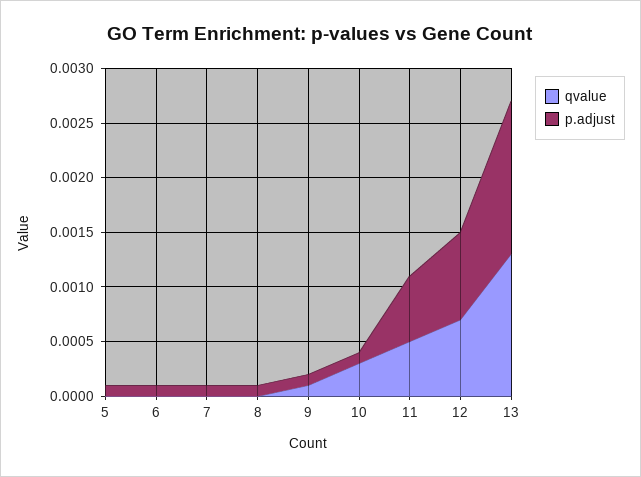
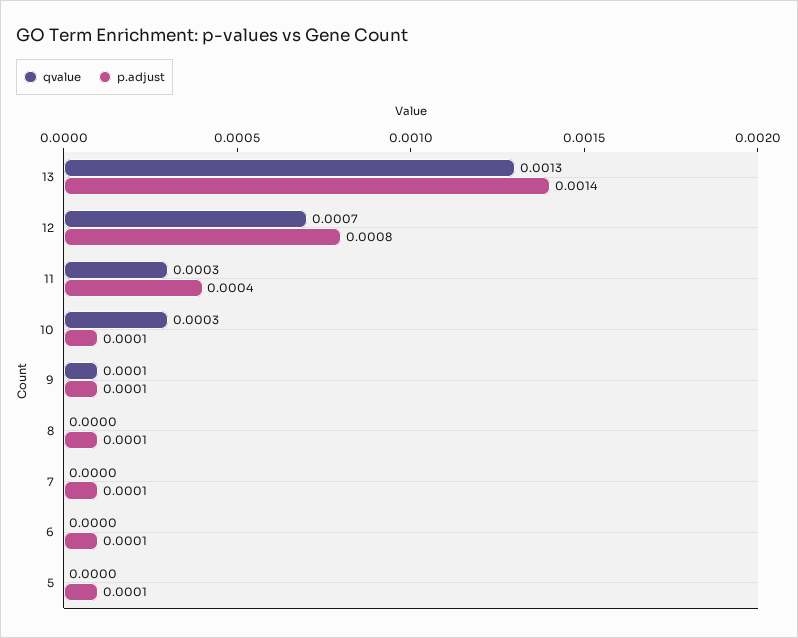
  {
    "qvalue": {
      "5": 0,
      "6": 0,
      "7": 0,
      "8": 0,
      "9": 0.0001,
      "10": 0.0003,
-     "11": 0.0005,
+     "11": 0.0003,
      "12": 0.0007,
      "13": 0.0013
    },
    "p.adjust": {
      "5": 0.0001,
      "6": 0.0001,
      "7": 0.0001,
      "8": 0.0001,
      "9": 0.0001,
      "10": 0.0001,
-     "11": 0.0006,
+     "11": 0.0004,
      "12": 0.0008,
      "13": 0.0014
    }
  }

